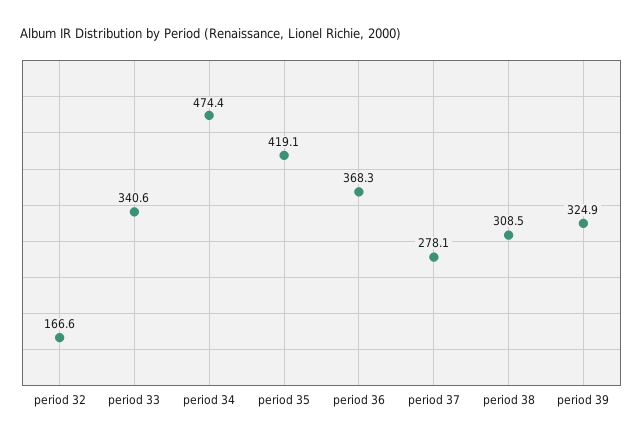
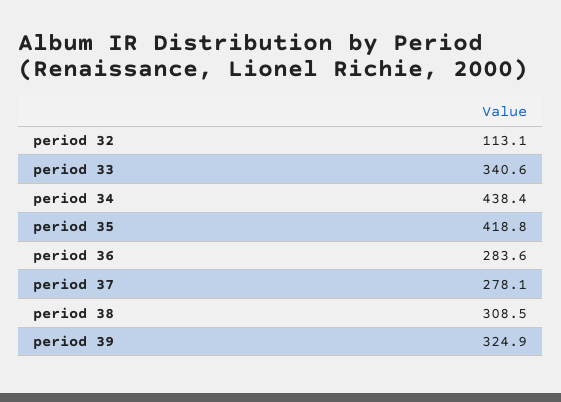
  {
-   "period 32": 166.6,
+   "period 32": 113.1,
    "period 33": 340.6,
-   "period 34": 474.4,
+   "period 34": 438.4,
-   "period 35": 419.1,
+   "period 35": 418.8,
-   "period 36": 368.3,
+   "period 36": 283.6,
    "period 37": 278.1,
    "period 38": 308.5,
    "period 39": 324.9
  }

